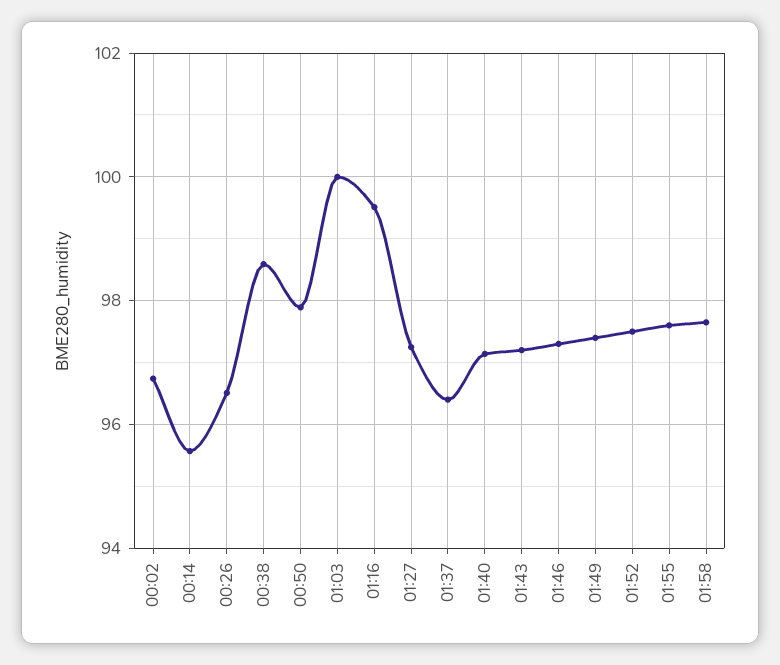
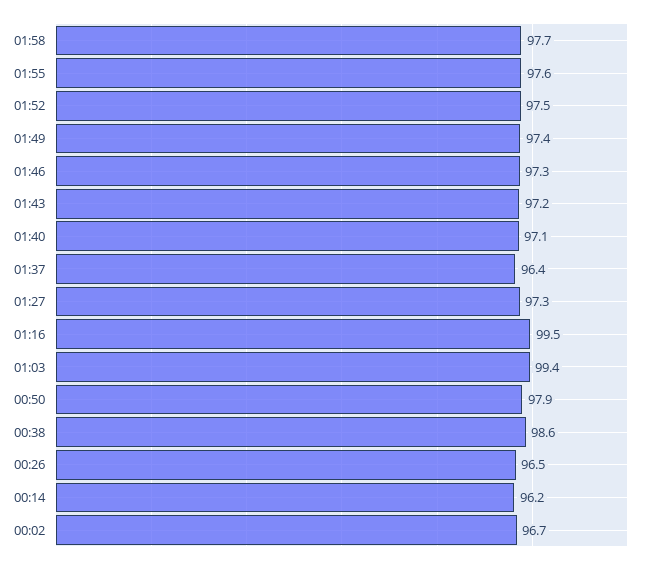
  {
    "00:02": 96.7,
-   "00:14": 95.6,
+   "00:14": 96.2,
    "00:26": 96.5,
    "00:38": 98.6,
    "00:50": 97.9,
-   "01:03": 100,
+   "01:03": 99.4,
    "01:16": 99.5,
    "01:27": 97.3,
    "01:37": 96.4,
    "01:40": 97.1,
    "01:43": 97.2,
    "01:46": 97.3,
    "01:49": 97.4,
    "01:52": 97.5,
    "01:55": 97.6,
    "01:58": 97.7
  }

